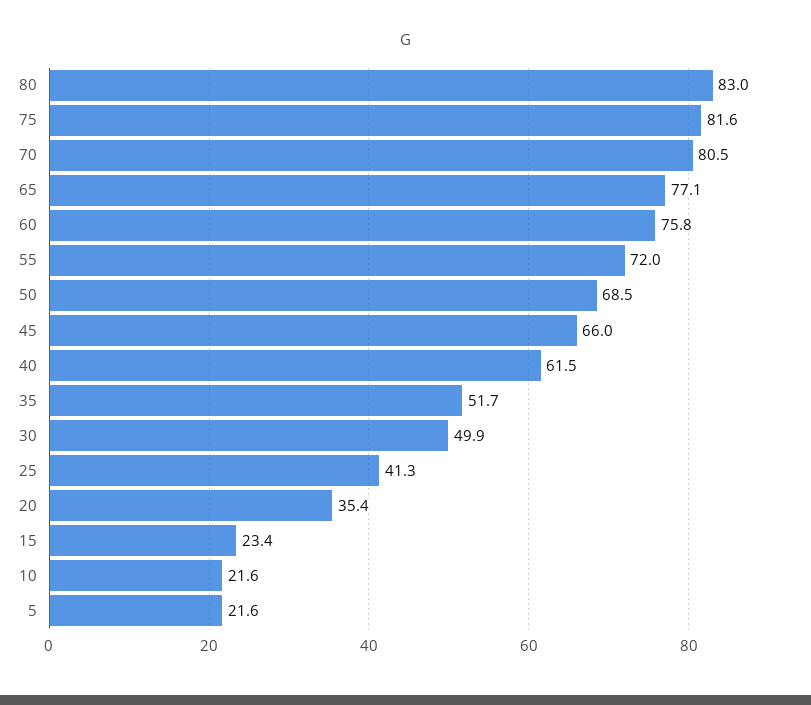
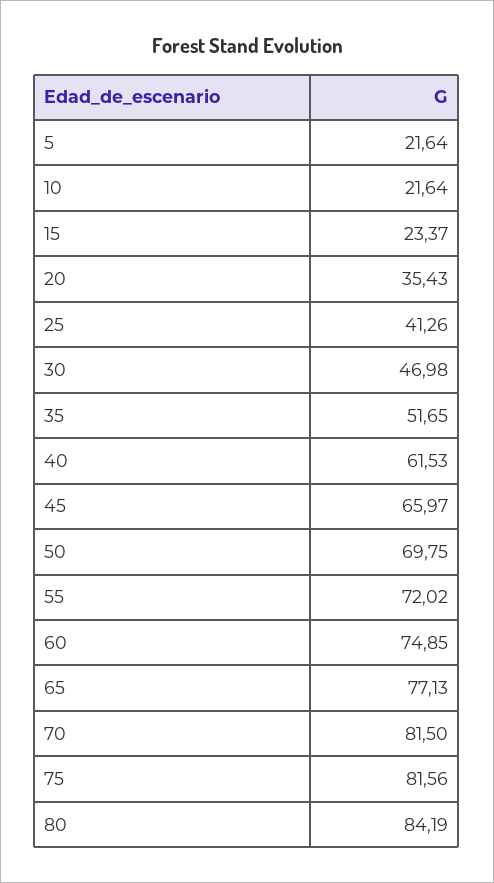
  {
-   "80": 83,
+   "80": 84.19,
    "75": 81.56,
-   "70": 80.5,
+   "70": 81.5,
    "65": 77.13,
-   "60": 75.8,
+   "60": 74.85,
    "55": 72.02,
-   "50": 68.5,
+   "50": 69.75,
    "45": 65.97,
    "40": 61.53,
    "35": 51.65,
-   "30": 49.9,
+   "30": 46.98,
    "25": 41.26,
    "20": 35.43,
    "15": 23.37,
    "10": 21.64,
    "5": 21.64
  }

